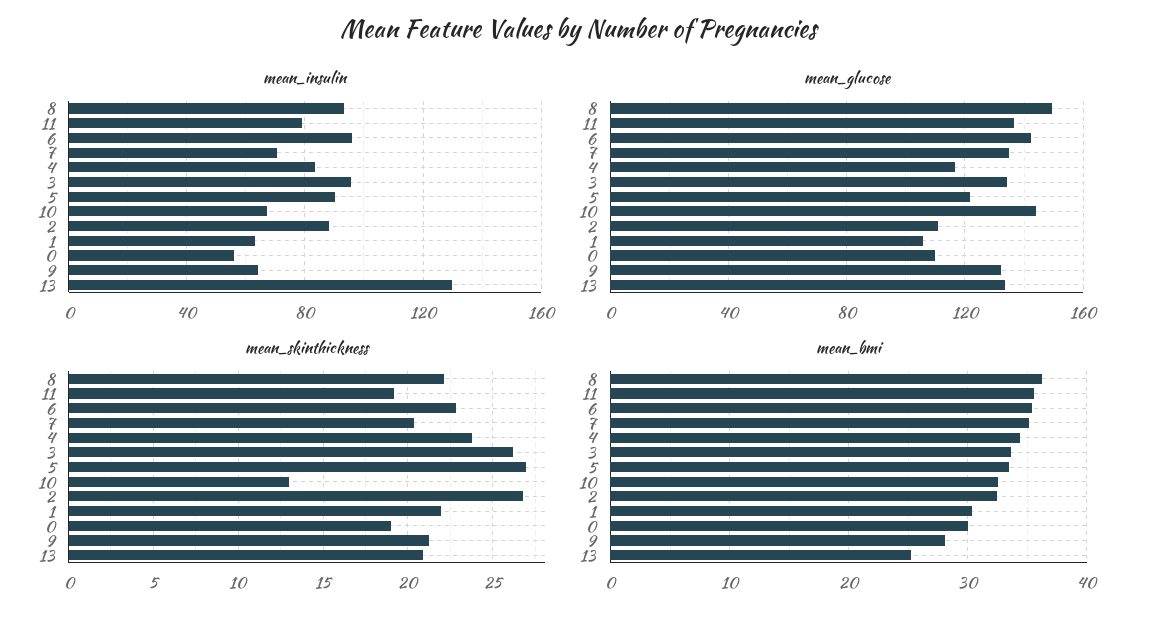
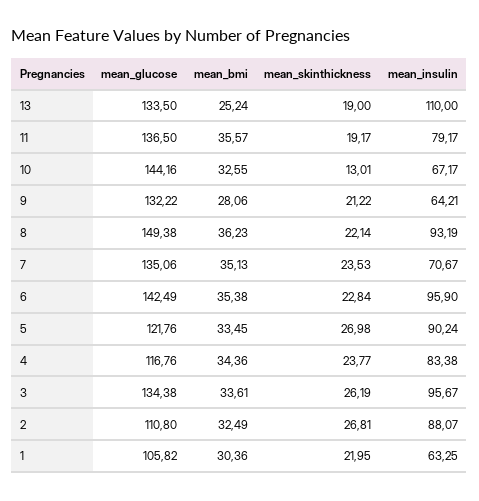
  {
    "mean_insulin": {
      "8": 93.19,
      "11": 79.17,
      "6": 95.9,
      "7": 70.67,
      "4": 83.38,
      "3": 95.67,
      "5": 90.24,
      "10": 67.17,
      "2": 88.07,
      "1": 63.25,
-     "0": 55,
      "9": 64.21,
-     "13": 130
+     "13": 110
    },
    "mean_glucose": {
      "8": 149.38,
      "11": 136.5,
      "6": 142.49,
      "7": 135.06,
      "4": 116.76,
      "3": 134.38,
      "5": 121.76,
      "10": 144.16,
      "2": 110.8,
      "1": 105.82,
-     "0": 110,
      "9": 132.22,
      "13": 133.5
    },
    "mean_skinthickness": {
      "8": 22.14,
      "11": 19.17,
      "6": 22.84,
-     "7": 20.5,
+     "7": 23.53,
      "4": 23.77,
      "3": 26.19,
      "5": 26.98,
      "10": 13.01,
      "2": 26.81,
      "1": 21.95,
-     "0": 19,
      "9": 21.22,
-     "13": 21
+     "13": 19
    },
    "mean_bmi": {
      "8": 36.23,
      "11": 35.57,
      "6": 35.38,
      "7": 35.13,
      "4": 34.36,
      "3": 33.61,
      "5": 33.45,
      "10": 32.55,
      "2": 32.49,
      "1": 30.36,
-     "0": 30,
      "9": 28.06,
      "13": 25.24
    }
  }

